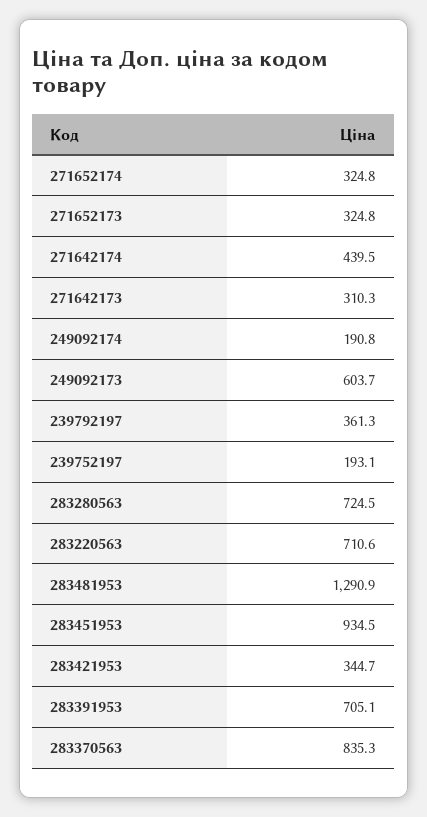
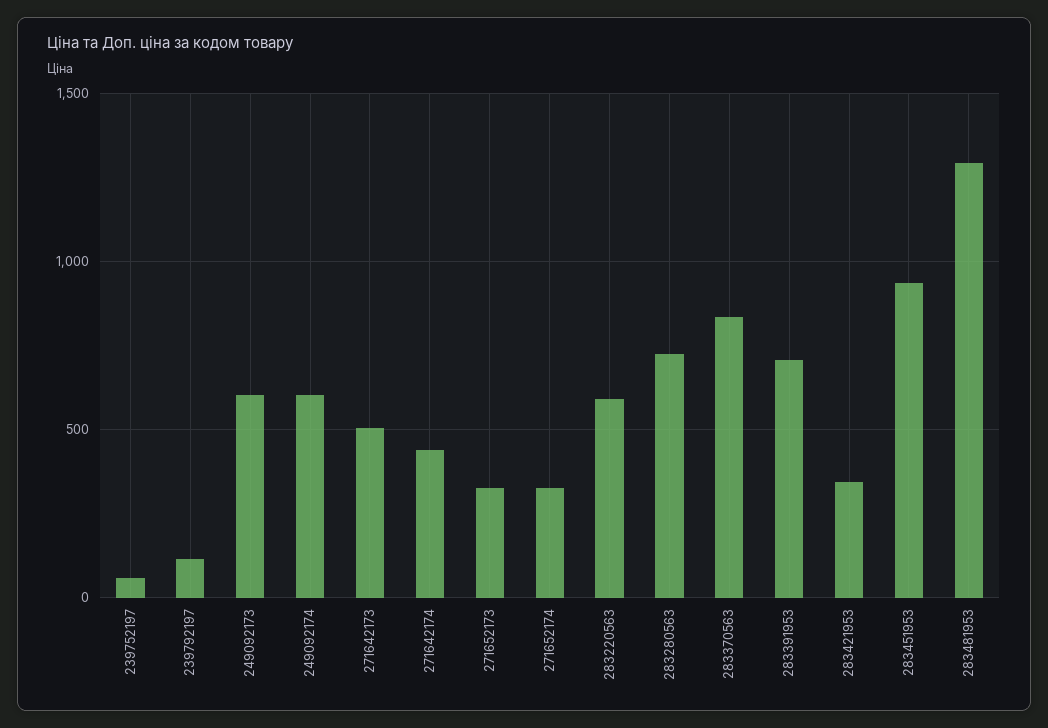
  {
    "271652174": 324.8,
    "271652173": 324.8,
    "271642174": 439.5,
-   "271642173": 310.3,
+   "271642173": 500,
-   "249092174": 190.8,
+   "249092174": 600,
    "249092173": 603.7,
-   "239792197": 361.3,
+   "239792197": 100,
-   "239752197": 193.1,
+   "239752197": 50,
    "283280563": 724.5,
-   "283220563": 710.6,
+   "283220563": 600,
    "283481953": 1290.9,
    "283451953": 934.5,
    "283421953": 344.7,
    "283391953": 705.1,
    "283370563": 835.3
  }

